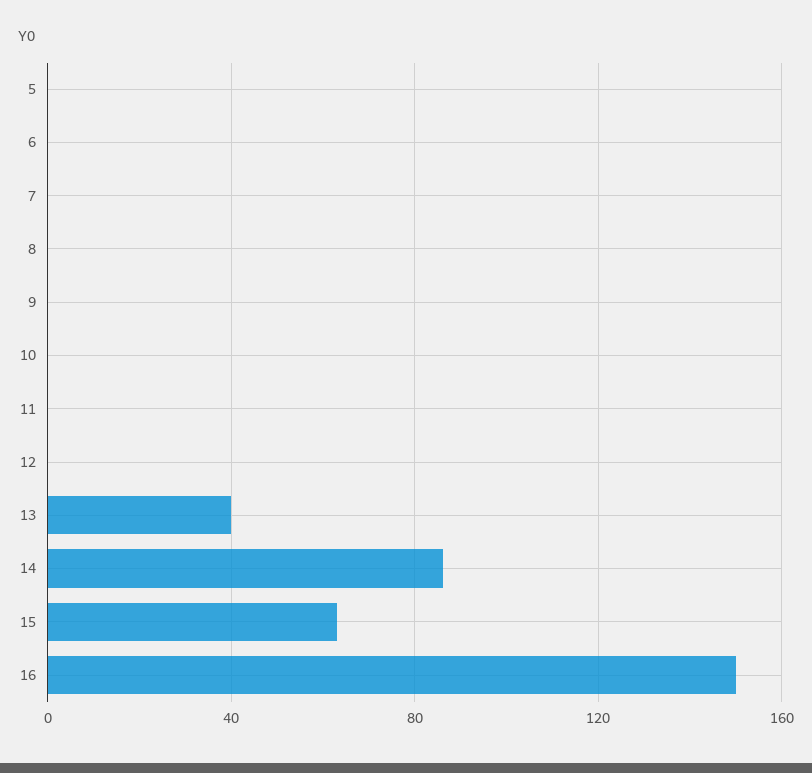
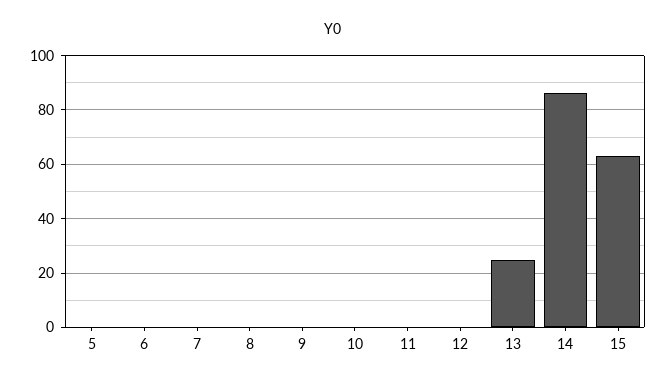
  {
    "5": 0,
    "6": 0,
    "7": 0,
    "8": 0,
    "9": 0,
    "10": 0,
    "11": 0,
    "12": 0,
-   "13": 40,
+   "13": 25,
    "14": 85,
-   "15": 62.5,
+   "15": 62.5
-   "16": 150
  }

